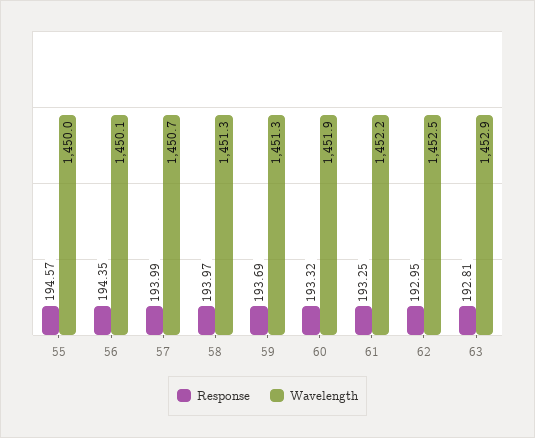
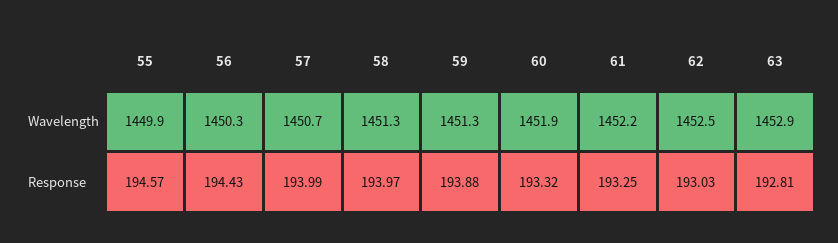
  {
    "Response": {
      "55": 194.57,
-     "56": 194.35,
+     "56": 194.43,
      "57": 193.99,
      "58": 193.97,
-     "59": 193.69,
+     "59": 193.88,
      "60": 193.32,
      "61": 193.25,
-     "62": 192.95,
+     "62": 193.03,
      "63": 192.81
    },
    "Wavelength": {
-     "55": 1450,
+     "55": 1449.9,
-     "56": 1450.1,
+     "56": 1450.3,
      "57": 1450.7,
      "58": 1451.3,
      "59": 1451.3,
      "60": 1451.9,
      "61": 1452.2,
      "62": 1452.5,
      "63": 1452.9
    }
  }

